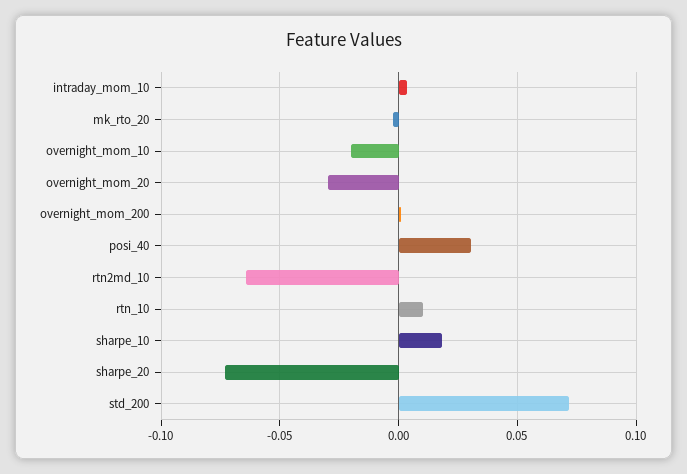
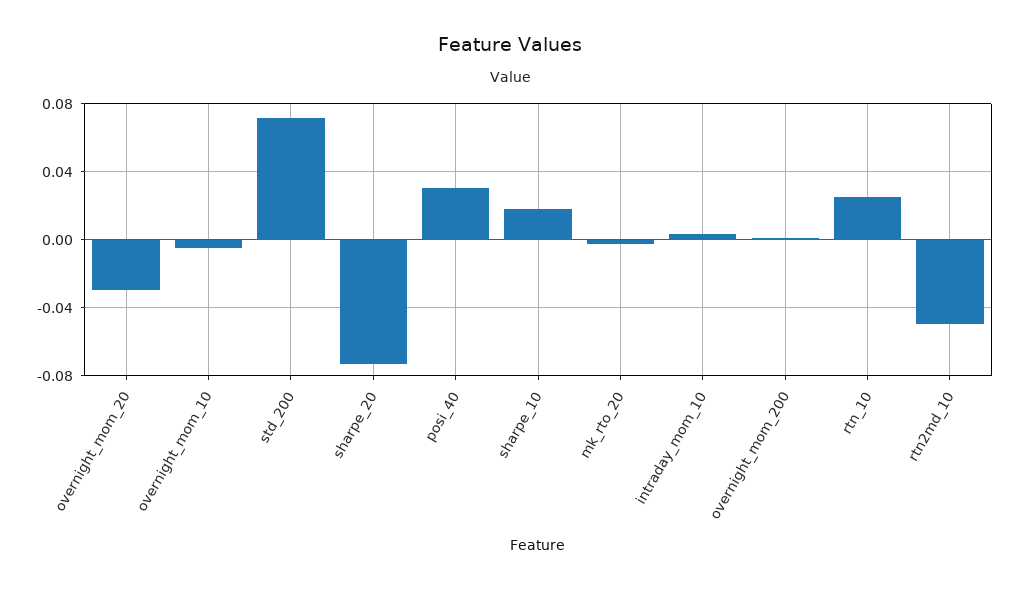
  {
    "intraday_mom_10": 0.005,
    "mk_rto_20": -0.005,
-   "overnight_mom_10": -0.02,
+   "overnight_mom_10": -0.005,
    "overnight_mom_20": -0.03,
    "overnight_mom_200": 0,
    "posi_40": 0.03,
-   "rtn2md_10": -0.065,
+   "rtn2md_10": -0.05,
-   "rtn_10": 0.01,
+   "rtn_10": 0.025,
    "sharpe_10": 0.02,
    "sharpe_20": -0.075,
    "std_200": 0.07
  }

